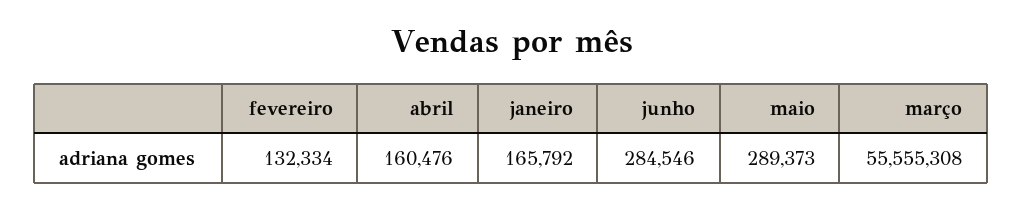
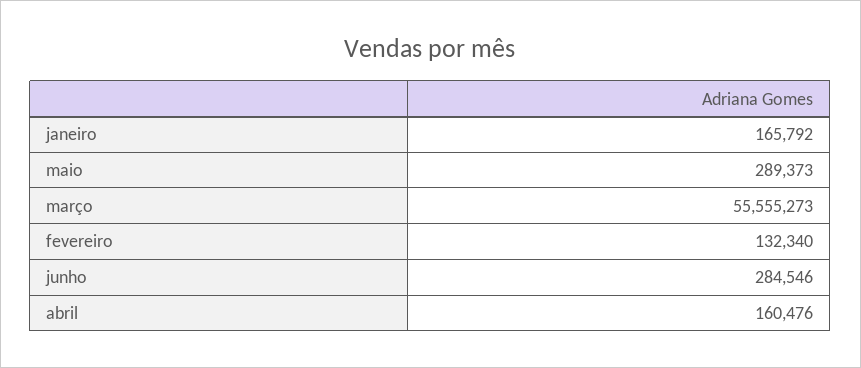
  {
-   "fevereiro": 132334,
+   "fevereiro": 132340,
    "abril": 160476,
    "janeiro": 165792,
    "junho": 284546,
    "maio": 289373,
-   "março": 55555308
+   "março": 55555273
  }

